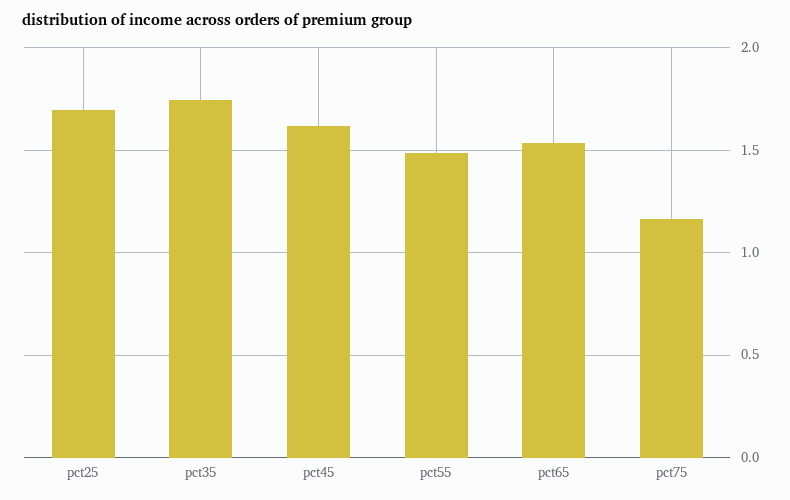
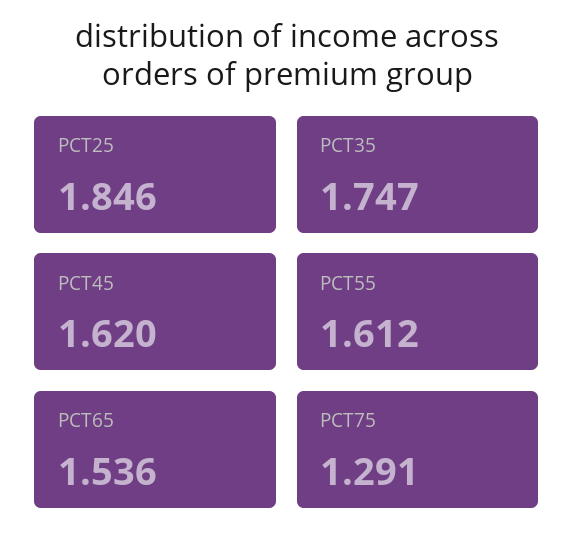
  {
-   "pct25": 1.7,
+   "pct25": 1.846,
    "pct35": 1.747,
    "pct45": 1.62,
-   "pct55": 1.5,
+   "pct55": 1.612,
    "pct65": 1.536,
-   "pct75": 1.15
+   "pct75": 1.291
  }

